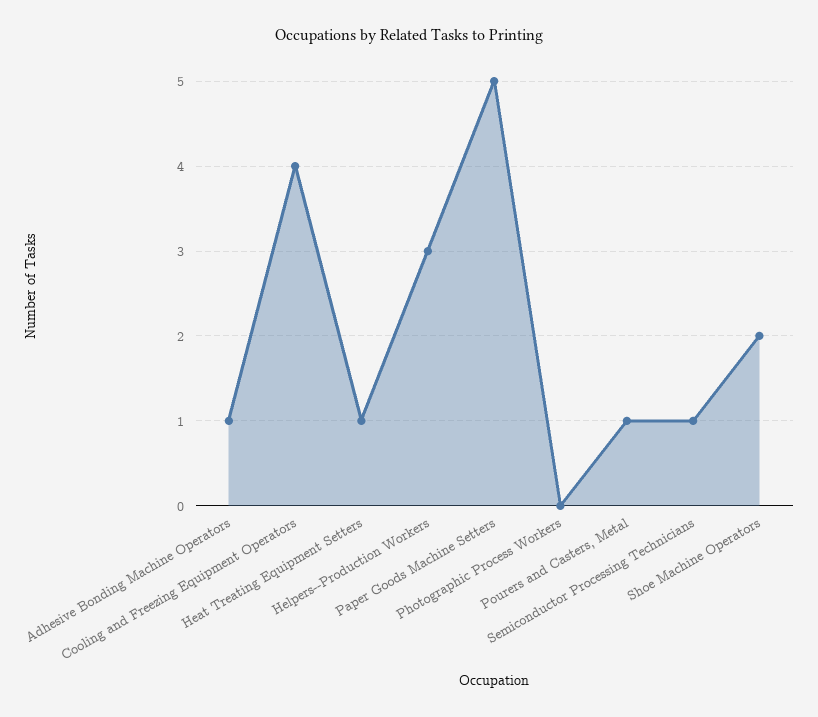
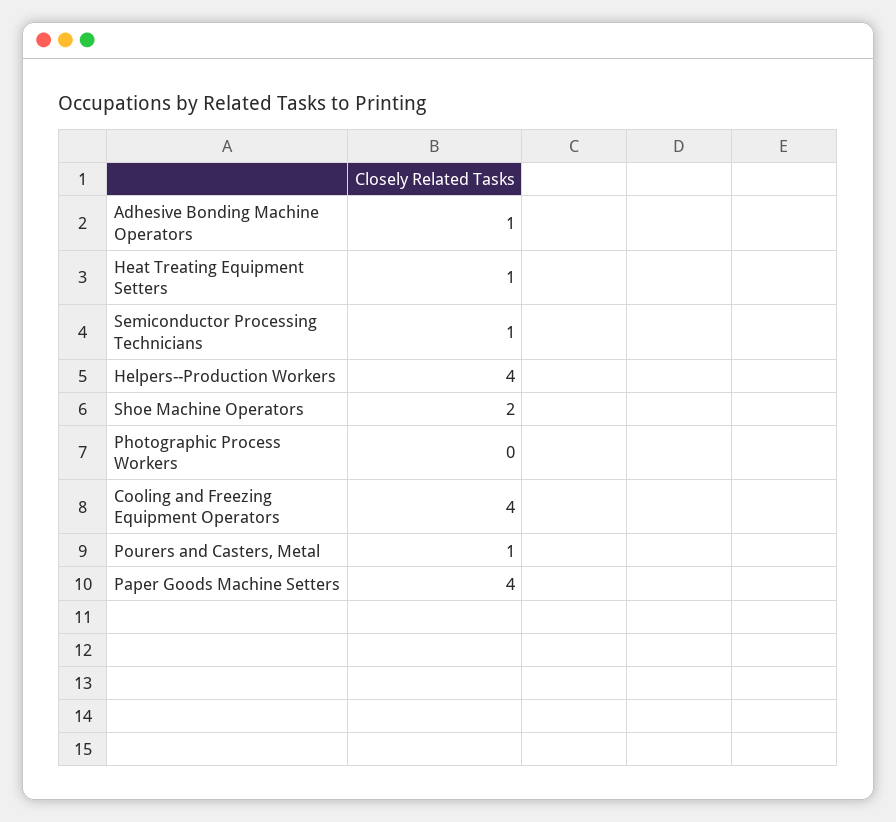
  {
    "Adhesive Bonding Machine Operators": 1,
    "Cooling and Freezing Equipment Operators": 4,
    "Heat Treating Equipment Setters": 1,
-   "Helpers--Production Workers": 3,
+   "Helpers--Production Workers": 4,
-   "Paper Goods Machine Setters": 5,
+   "Paper Goods Machine Setters": 4,
    "Photographic Process Workers": 0,
    "Pourers and Casters, Metal": 1,
    "Semiconductor Processing Technicians": 1,
    "Shoe Machine Operators": 2
  }

